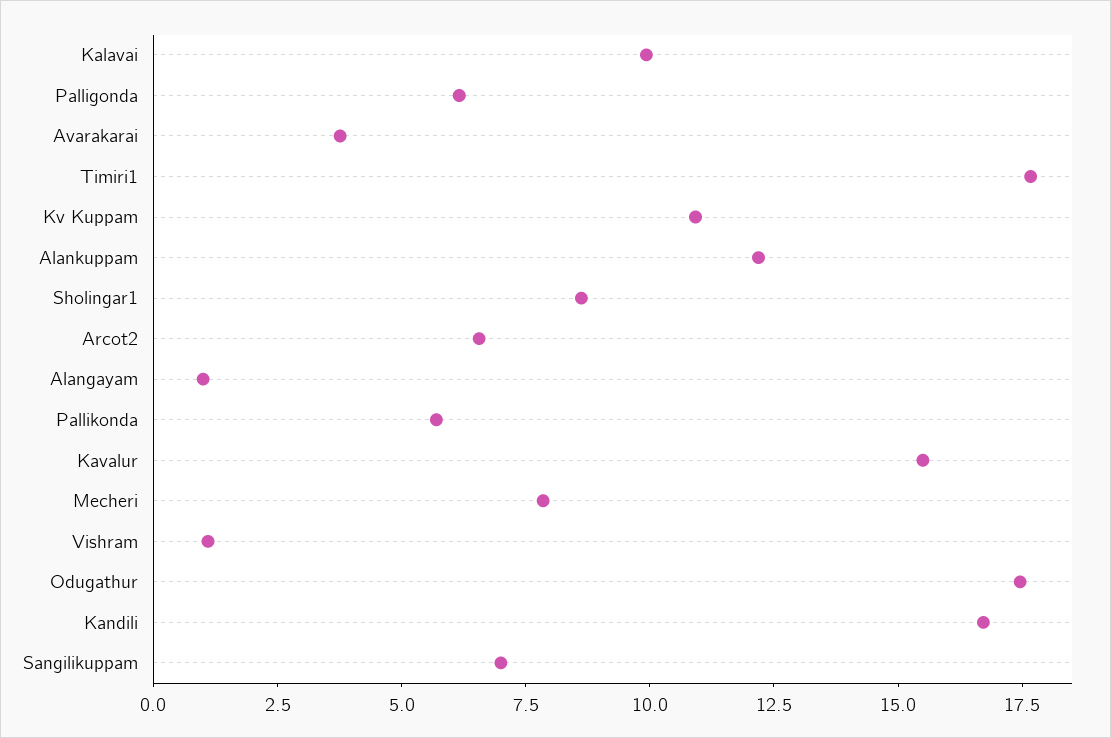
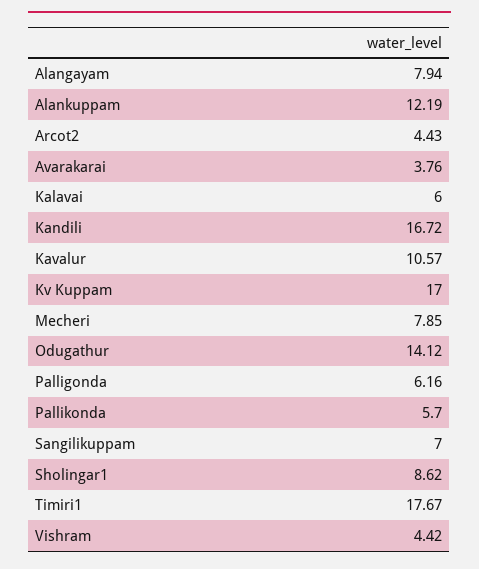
  {
-   "Kalavai": 10,
+   "Kalavai": 6,
    "Palligonda": 6.16,
    "Avarakarai": 3.76,
    "Timiri1": 17.67,
-   "Kv Kuppam": 11,
+   "Kv Kuppam": 17,
    "Alankuppam": 12.19,
    "Sholingar1": 8.62,
-   "Arcot2": 6.5,
+   "Arcot2": 4.43,
-   "Alangayam": 1,
+   "Alangayam": 7.94,
    "Pallikonda": 5.7,
-   "Kavalur": 15.5,
+   "Kavalur": 10.57,
    "Mecheri": 7.85,
-   "Vishram": 1,
+   "Vishram": 4.42,
-   "Odugathur": 17.5,
+   "Odugathur": 14.12,
    "Kandili": 16.72,
    "Sangilikuppam": 7
  }

